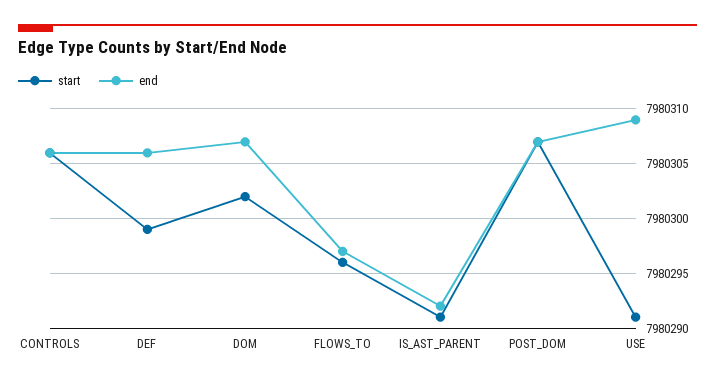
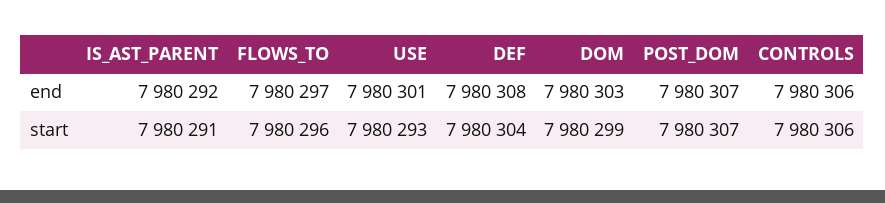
  {
    "start": {
      "CONTROLS": 7980306,
-     "DEF": 7980299,
+     "DEF": 7980304,
-     "DOM": 7980302,
+     "DOM": 7980299,
      "FLOWS_TO": 7980296,
      "IS_AST_PARENT": 7980291,
      "POST_DOM": 7980307,
-     "USE": 7980291
+     "USE": 7980293
    },
    "end": {
      "CONTROLS": 7980306,
-     "DEF": 7980306,
+     "DEF": 7980308,
-     "DOM": 7980307,
+     "DOM": 7980303,
      "FLOWS_TO": 7980297,
      "IS_AST_PARENT": 7980292,
      "POST_DOM": 7980307,
-     "USE": 7980309
+     "USE": 7980301
    }
  }

